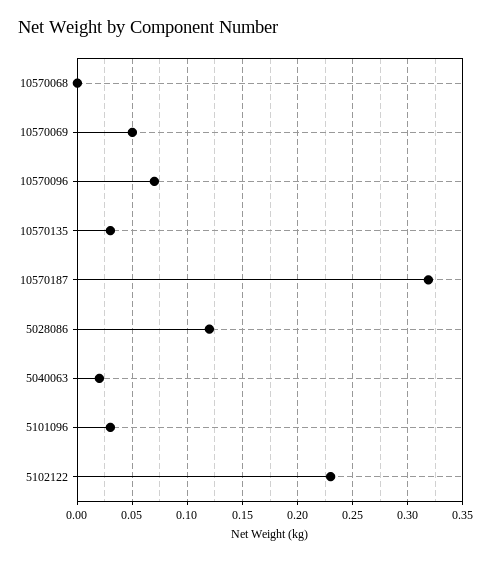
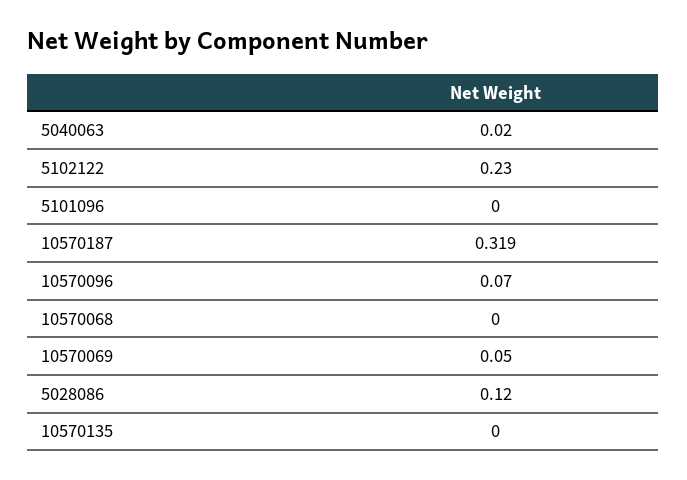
  {
    "10570068": 0,
    "10570069": 0.05,
    "10570096": 0.07,
-   "10570135": 0.03,
+   "10570135": 0,
    "10570187": 0.319,
    "5028086": 0.12,
    "5040063": 0.02,
-   "5101096": 0.03,
+   "5101096": 0,
    "5102122": 0.23
  }

